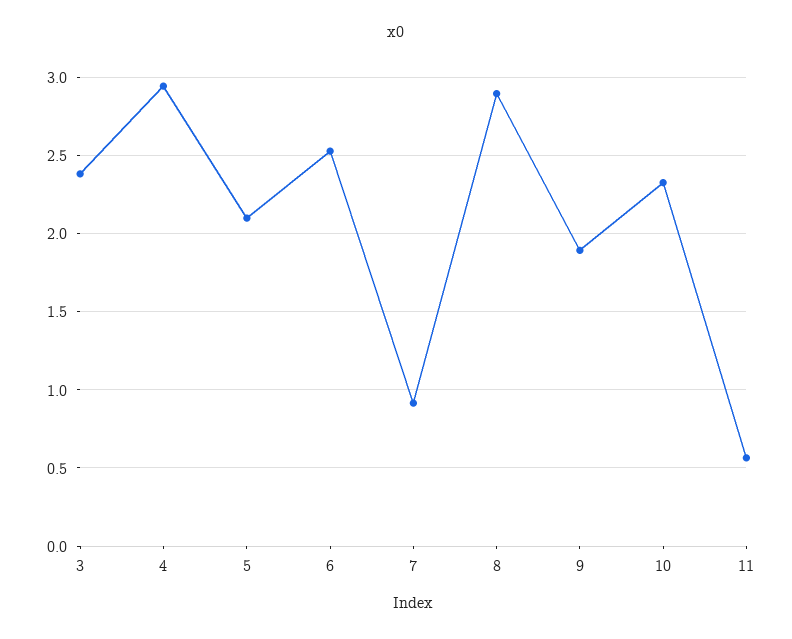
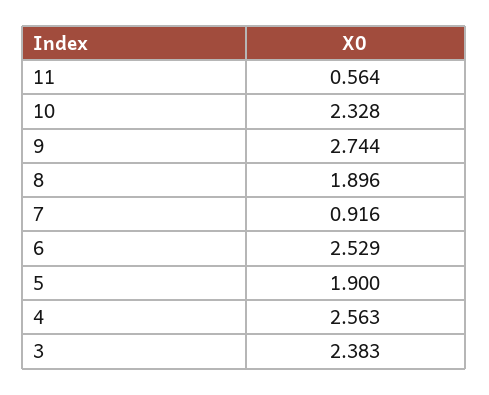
  {
    "3": 2.383,
-   "4": 2.95,
+   "4": 2.563,
-   "5": 2.1,
+   "5": 1.9,
    "6": 2.529,
    "7": 0.916,
-   "8": 2.9,
+   "8": 1.896,
-   "9": 1.9,
+   "9": 2.744,
    "10": 2.328,
    "11": 0.564
  }

